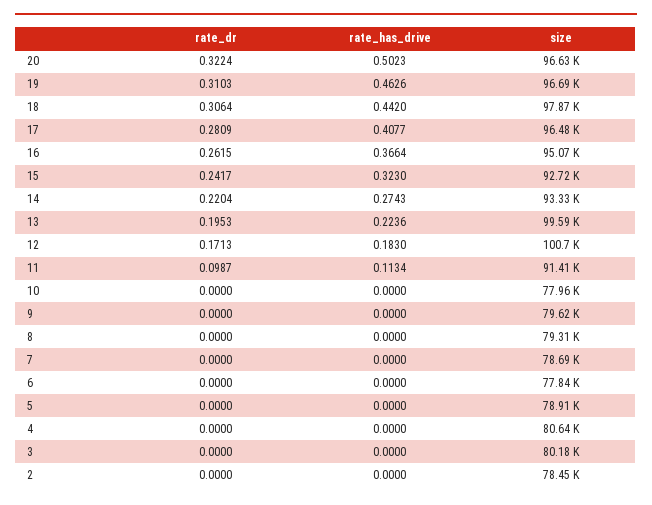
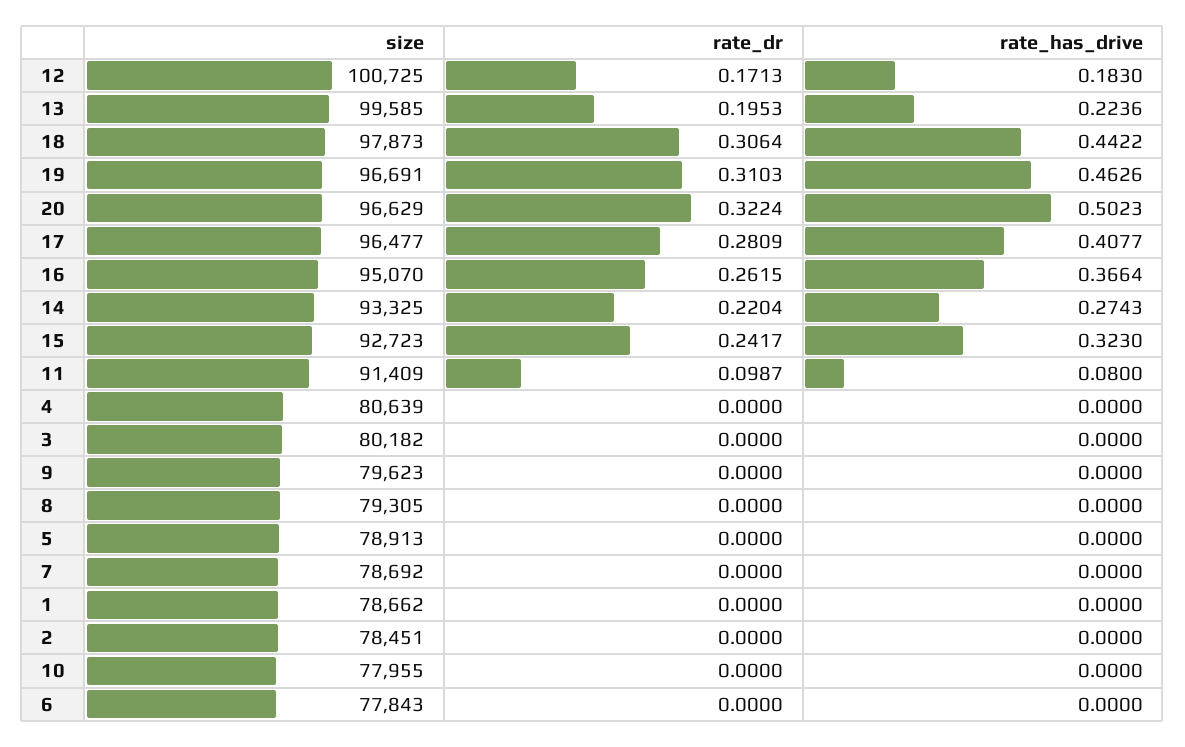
  {
    "rate_dr": {
      "20": 0.3224,
      "19": 0.3103,
      "18": 0.3064,
      "17": 0.2809,
      "16": 0.2615,
      "15": 0.2417,
      "14": 0.2204,
      "13": 0.1953,
      "12": 0.1713,
      "11": 0.0987,
      "10": 0,
      "9": 0,
      "8": 0,
      "7": 0,
      "6": 0,
      "5": 0,
      "4": 0,
      "3": 0,
-     "2": 0
+     "2": 0,
+     "1": 0
    },
    "rate_has_drive": {
      "20": 0.5023,
      "19": 0.4626,
-     "18": 0.442,
+     "18": 0.4422,
      "17": 0.4077,
      "16": 0.3664,
      "15": 0.323,
      "14": 0.2743,
      "13": 0.2236,
      "12": 0.183,
-     "11": 0.1134,
+     "11": 0.08,
      "10": 0,
      "9": 0,
      "8": 0,
      "7": 0,
      "6": 0,
      "5": 0,
      "4": 0,
      "3": 0,
-     "2": 0
+     "2": 0,
+     "1": 0
    },
    "size": {
      "20": 96629,
      "19": 96691,
      "18": 97873,
      "17": 96477,
      "16": 95070,
      "15": 92723,
      "14": 93325,
      "13": 99585,
      "12": 100725,
      "11": 91409,
      "10": 77955,
      "9": 79623,
      "8": 79305,
      "7": 78692,
      "6": 77843,
      "5": 78913,
      "4": 80639,
      "3": 80182,
-     "2": 78451
+     "2": 78451,
+     "1": 78662
    }
  }

